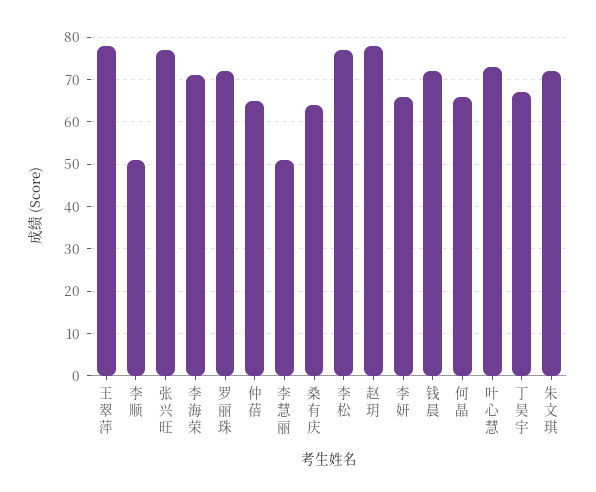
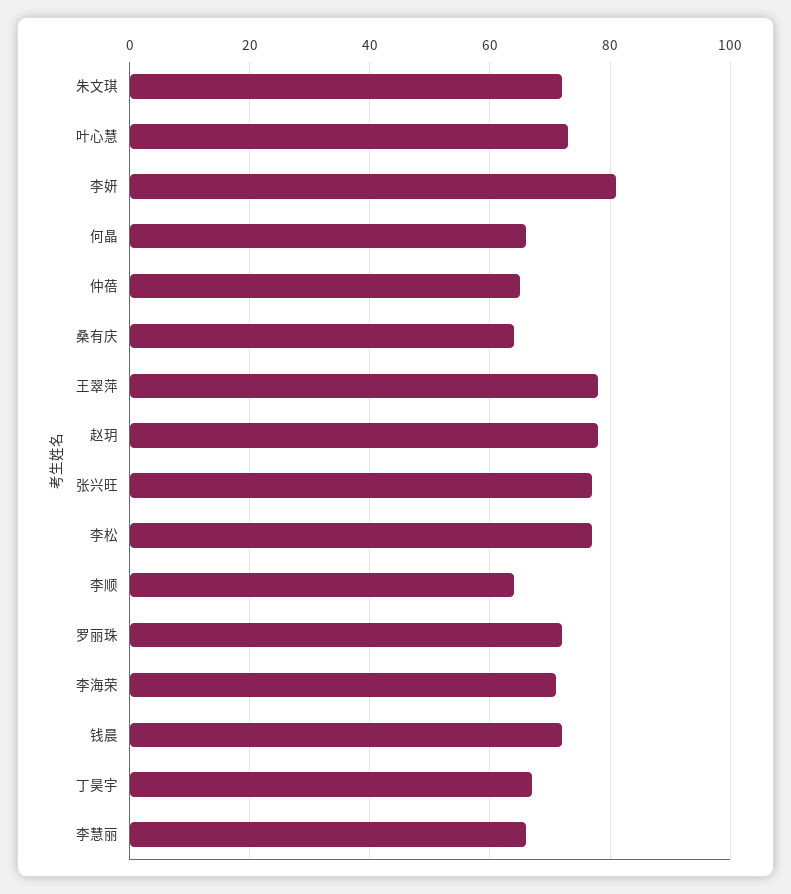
  {
    "王翠萍": 80,
-   "李顺": 50,
+   "李顺": 65,
    "张兴旺": 75,
    "李海荣": 70,
    "罗丽珠": 70,
    "仲蓓": 65,
-   "李慧丽": 50,
+   "李慧丽": 65,
    "桑有庆": 65,
    "李松": 75,
    "赵玥": 80,
-   "李妍": 65,
+   "李妍": 80,
    "钱晨": 70,
    "何晶": 65,
    "叶心慧": 75,
    "丁昊宇": 65,
    "朱文琪": 70
  }

